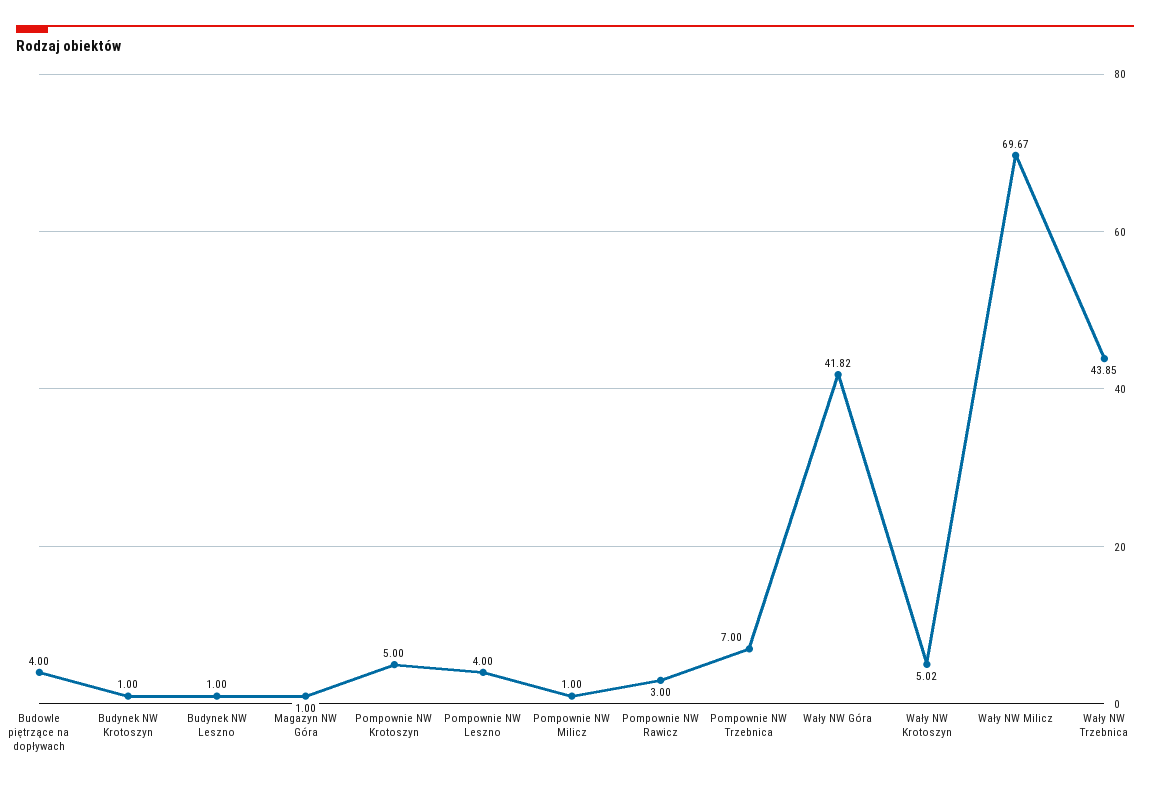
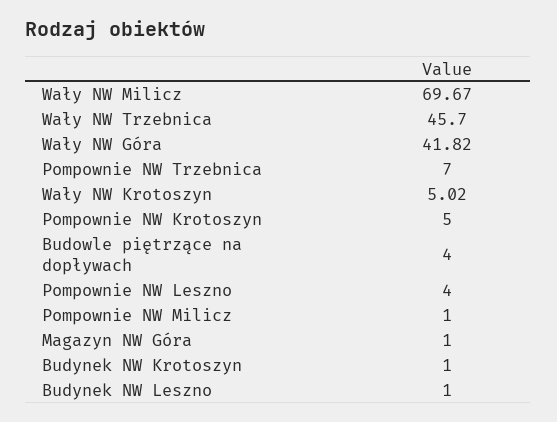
  {
    "Budowle piętrzące na dopływach": 4,
    "Budynek NW Krotoszyn": 1,
    "Budynek NW Leszno": 1,
    "Magazyn NW Góra": 1,
    "Pompownie NW Krotoszyn": 5,
    "Pompownie NW Leszno": 4,
    "Pompownie NW Milicz": 1,
-   "Pompownie NW Rawicz": 3,
    "Pompownie NW Trzebnica": 7,
    "Wały NW Góra": 41.82,
    "Wały NW Krotoszyn": 5.02,
    "Wały NW Milicz": 69.67,
-   "Wały NW Trzebnica": 43.85
+   "Wały NW Trzebnica": 45.7
  }

